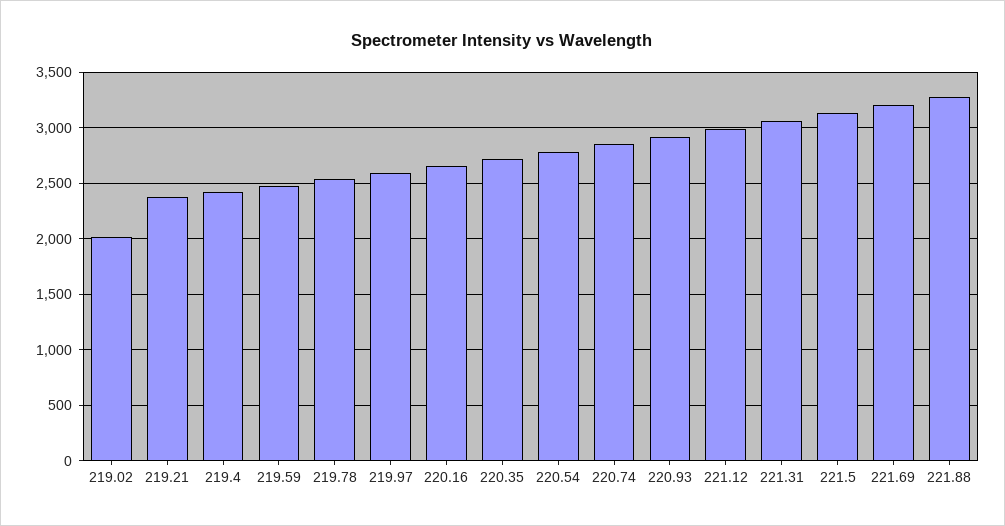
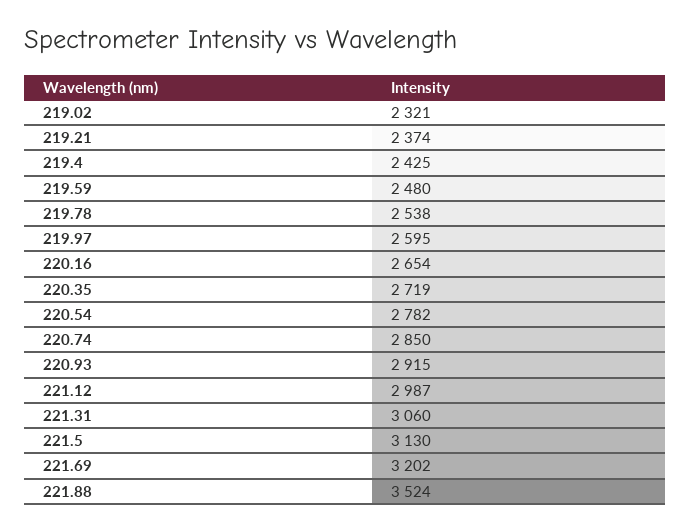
  {
-   "219.02": 2000,
+   "219.02": 2321,
    "219.21": 2374,
    "219.4": 2425,
    "219.59": 2480,
    "219.78": 2538,
    "219.97": 2595,
    "220.16": 2654,
    "220.35": 2719,
    "220.54": 2782,
    "220.74": 2850,
    "220.93": 2915,
    "221.12": 2987,
    "221.31": 3060,
    "221.5": 3130,
    "221.69": 3202,
-   "221.88": 3300
+   "221.88": 3524
  }

